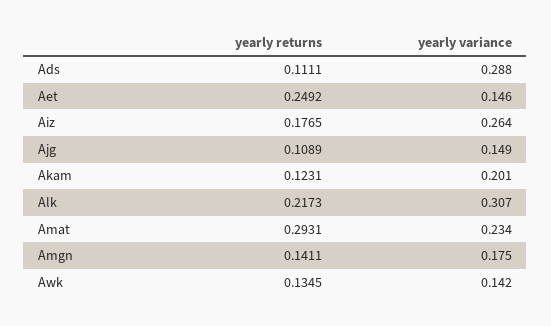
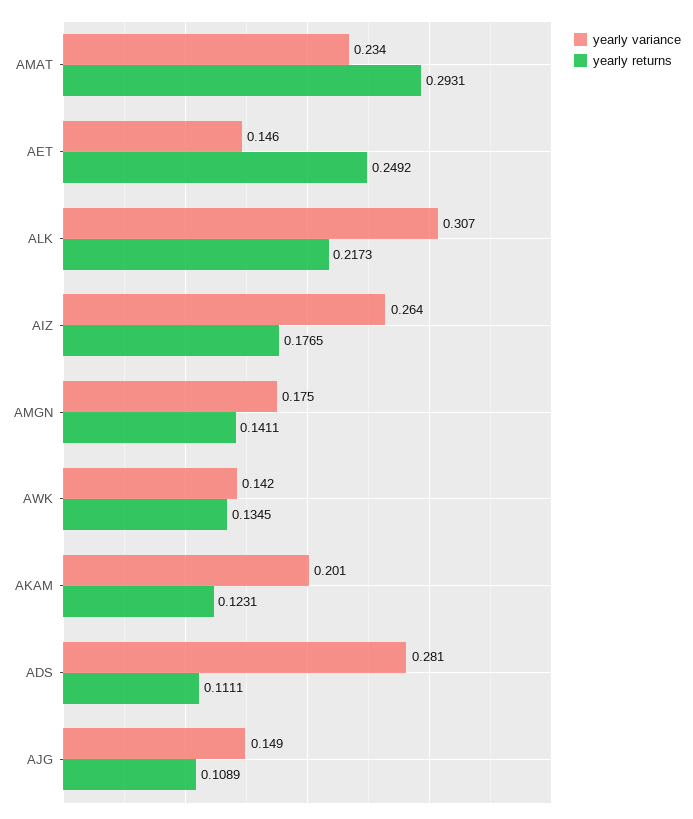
  {
    "yearly returns": {
      "Ads": 0.1111,
      "Aet": 0.2492,
      "Aiz": 0.1765,
      "Ajg": 0.1089,
      "Akam": 0.1231,
      "Alk": 0.2173,
      "Amat": 0.2931,
      "Amgn": 0.1411,
      "Awk": 0.1345
    },
    "yearly variance": {
-     "Ads": 0.288,
+     "Ads": 0.281,
      "Aet": 0.146,
      "Aiz": 0.264,
      "Ajg": 0.149,
      "Akam": 0.201,
      "Alk": 0.307,
      "Amat": 0.234,
      "Amgn": 0.175,
      "Awk": 0.142
    }
  }

